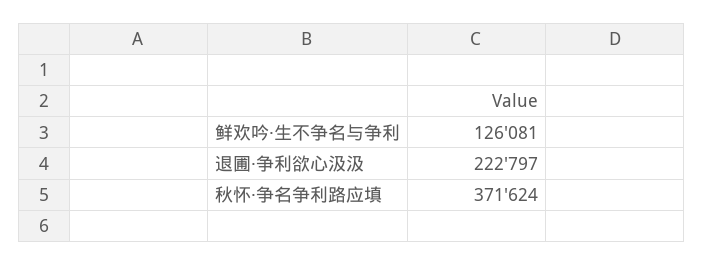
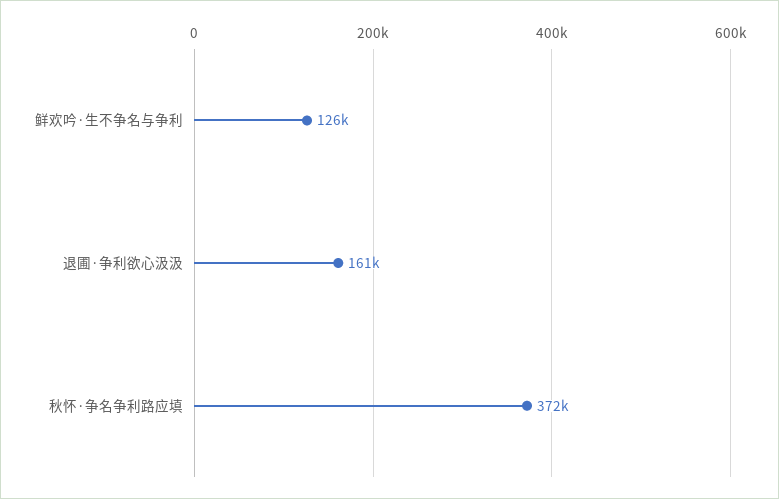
  {
    "鲜欢吟·生不争名与争利": 126081,
-   "退圃·争利欲心汲汲": 222797,
+   "退圃·争利欲心汲汲": 161000,
    "秋怀·争名争利路应填": 371624
  }

